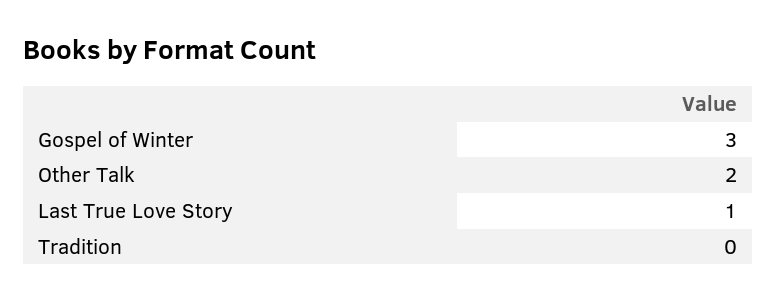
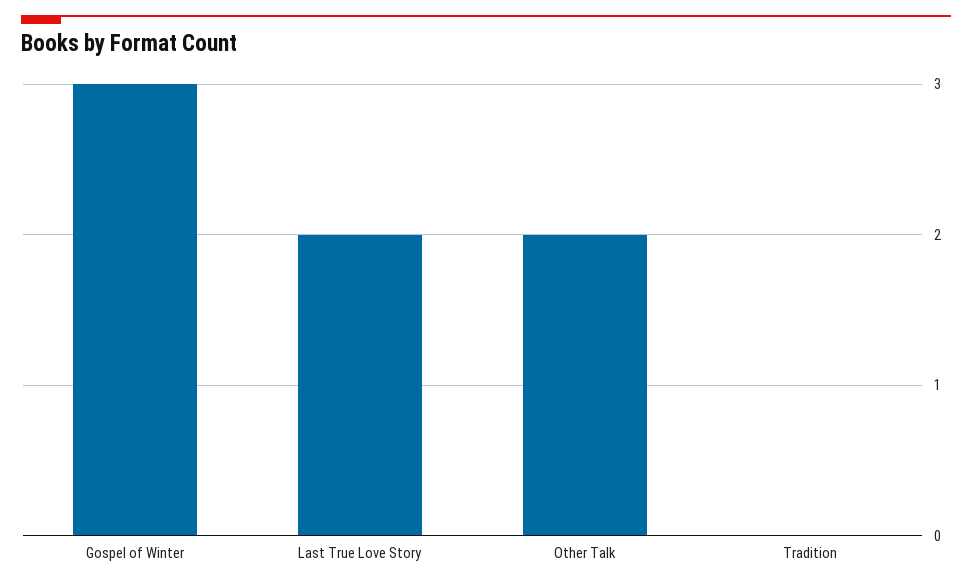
  {
    "Gospel of Winter": 3,
    "Other Talk": 2,
-   "Last True Love Story": 1,
+   "Last True Love Story": 2,
    "Tradition": 0
  }

